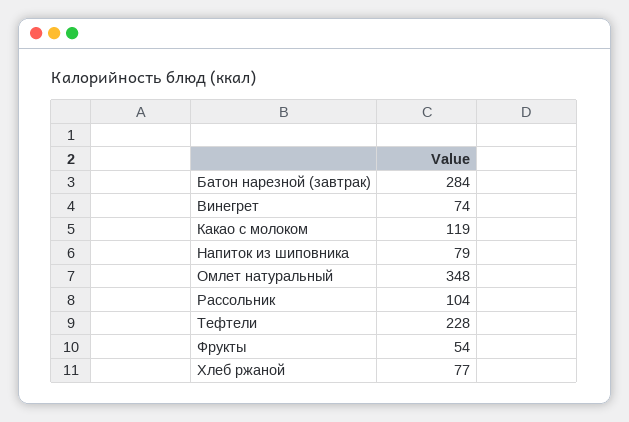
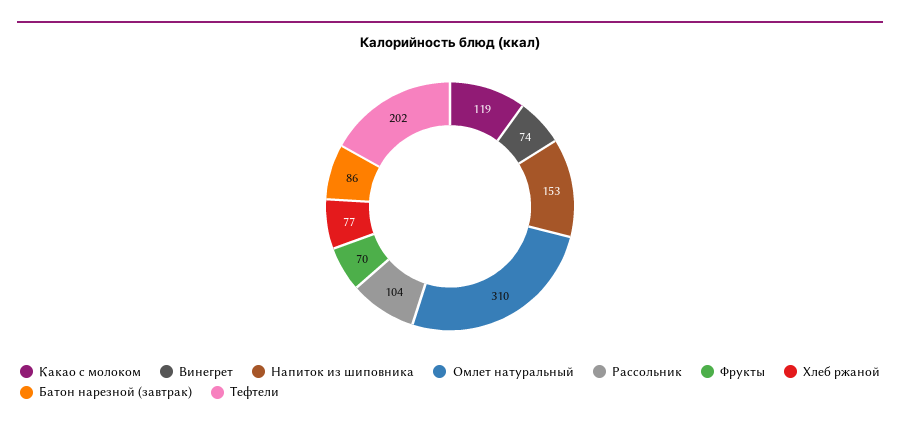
  {
-   "Батон нарезной (завтрак)": 284,
+   "Батон нарезной (завтрак)": 86,
    "Винегрет": 74,
    "Какао с молоком": 119,
-   "Напиток из шиповника": 79,
+   "Напиток из шиповника": 153,
-   "Омлет натуральный": 348,
+   "Омлет натуральный": 310,
    "Рассольник": 104,
-   "Тефтели": 228,
+   "Тефтели": 202,
-   "Фрукты": 54,
+   "Фрукты": 70,
    "Хлеб ржаной": 77
  }

